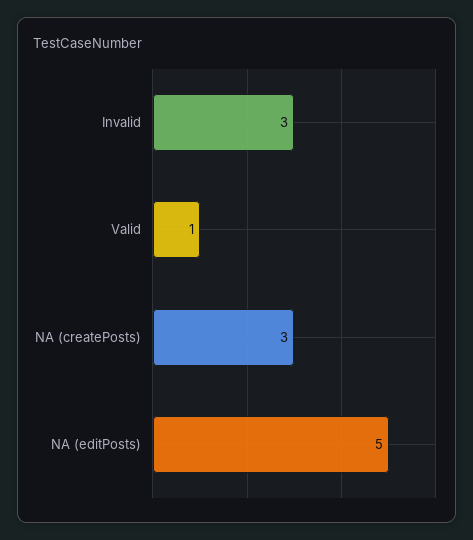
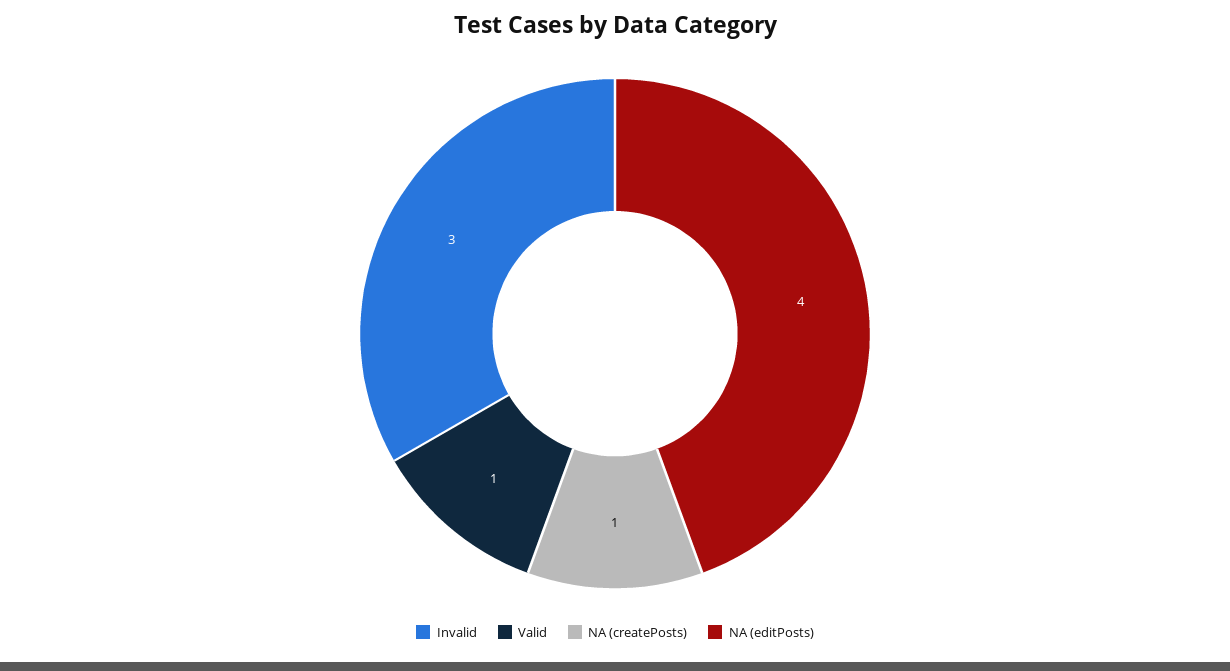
  {
    "Invalid": 3,
    "Valid": 1,
-   "NA (createPosts)": 3,
+   "NA (createPosts)": 1,
-   "NA (editPosts)": 5
+   "NA (editPosts)": 4
  }

